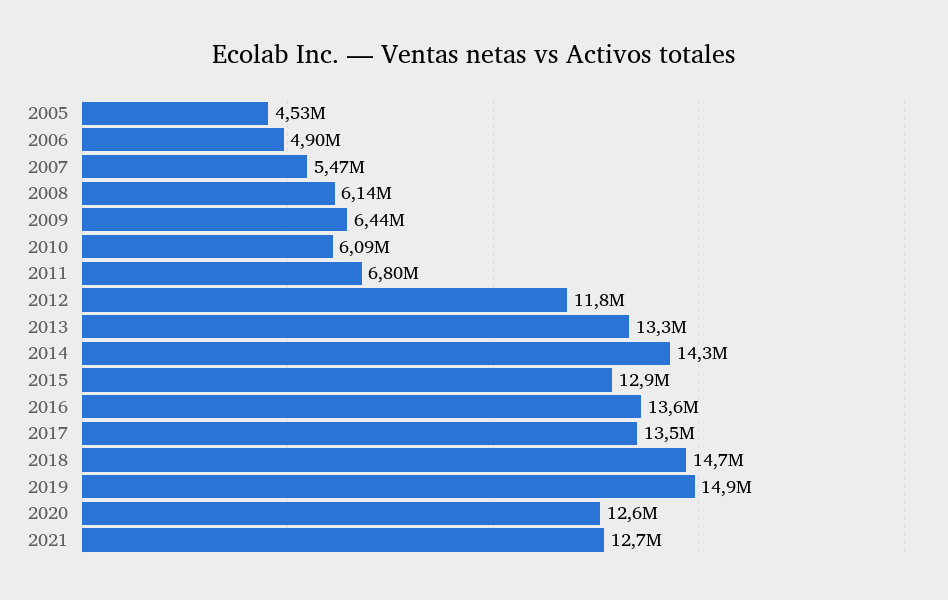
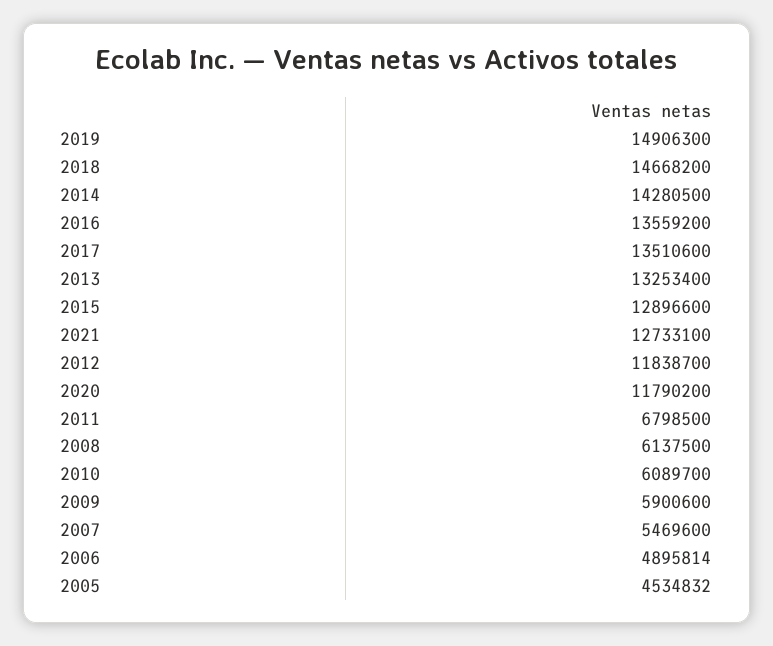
  {
    "2005": 4534832,
    "2006": 4895814,
    "2007": 5469600,
    "2008": 6137500,
-   "2009": 6440000,
+   "2009": 5900600,
    "2010": 6089700,
    "2011": 6798500,
    "2012": 11838700,
    "2013": 13253400,
    "2014": 14280500,
    "2015": 12896600,
    "2016": 13559200,
    "2017": 13510600,
    "2018": 14668200,
    "2019": 14906300,
-   "2020": 12600000,
+   "2020": 11790200,
    "2021": 12733100
  }

